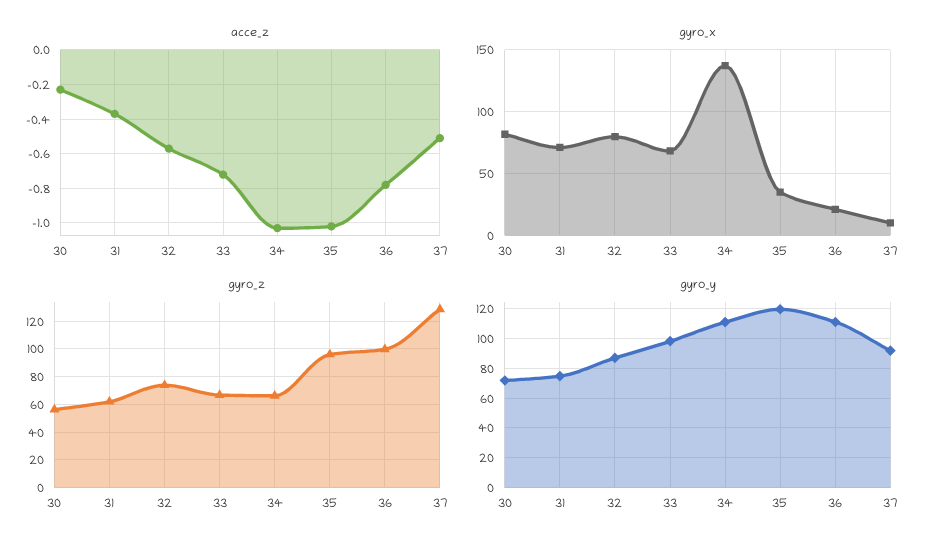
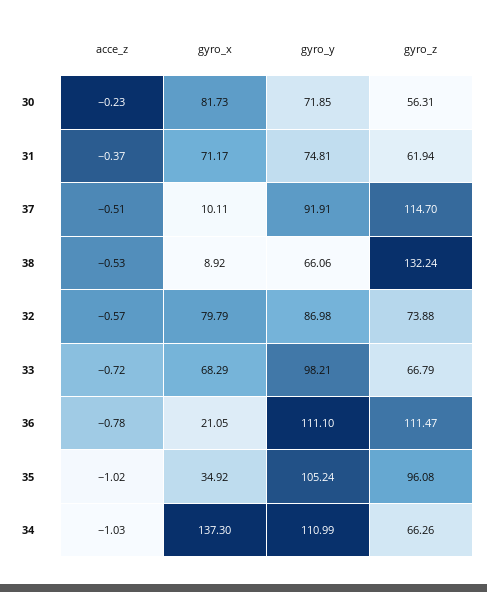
  {
    "acce_z": {
      "30": -0.23,
      "31": -0.37,
      "32": -0.57,
      "33": -0.72,
      "34": -1.03,
      "35": -1.02,
      "36": -0.78,
-     "37": -0.51
+     "37": -0.51,
+     "38": -0.53
    },
    "gyro_x": {
      "30": 81.73,
      "31": 71.17,
      "32": 79.79,
      "33": 68.29,
      "34": 137.3,
      "35": 34.92,
      "36": 21.05,
-     "37": 10.11
+     "37": 10.11,
+     "38": 8.92
    },
    "gyro_z": {
      "30": 56.31,
      "31": 61.94,
      "32": 73.88,
      "33": 66.79,
      "34": 66.26,
      "35": 96.08,
-     "36": 100,
+     "36": 111.47,
-     "37": 130
+     "37": 114.7,
+     "38": 132.24
    },
    "gyro_y": {
      "30": 71.85,
      "31": 74.81,
      "32": 86.98,
      "33": 98.21,
      "34": 110.99,
-     "35": 120,
+     "35": 105.24,
      "36": 111.1,
-     "37": 91.91
+     "37": 91.91,
+     "38": 66.06
    }
  }

